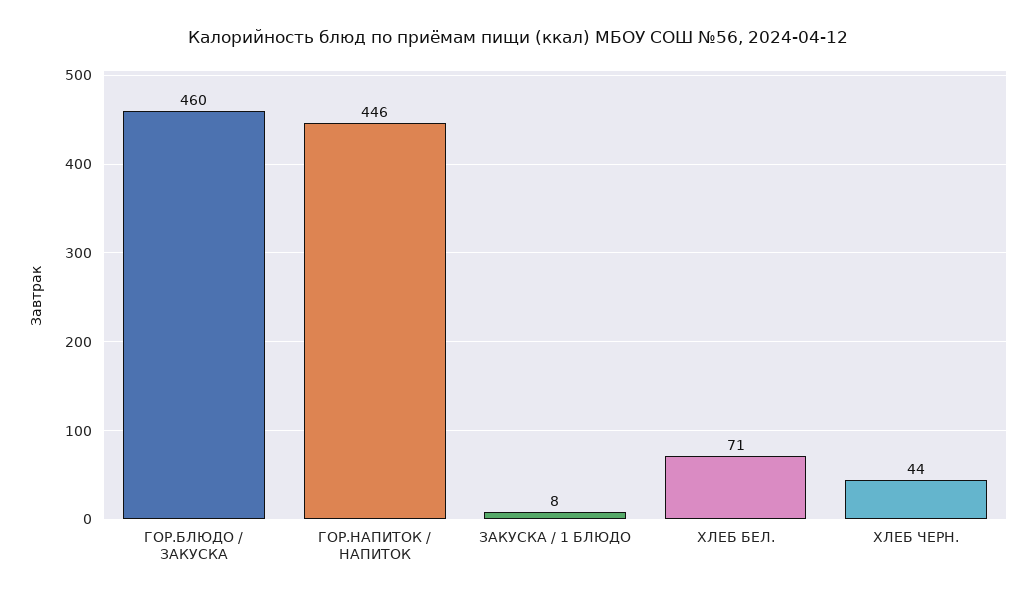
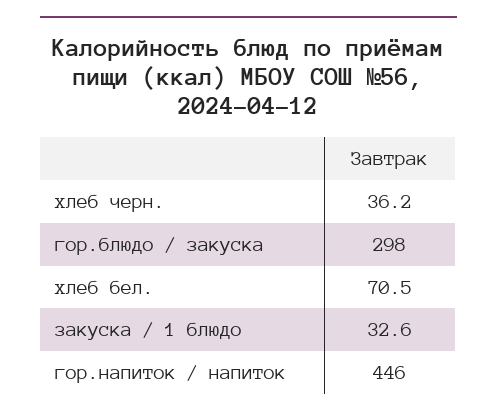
  {
-   "ГОР.БЛЮДО / ЗАКУСКА": 460,
+   "ГОР.БЛЮДО / ЗАКУСКА": 298,
    "ГОР.НАПИТОК / НАПИТОК": 446,
-   "ЗАКУСКА / 1 БЛЮДО": 8,
+   "ЗАКУСКА / 1 БЛЮДО": 32.6,
    "ХЛЕБ БЕЛ.": 70.5,
-   "ХЛЕБ ЧЕРН.": 44
+   "ХЛЕБ ЧЕРН.": 36.2
  }

